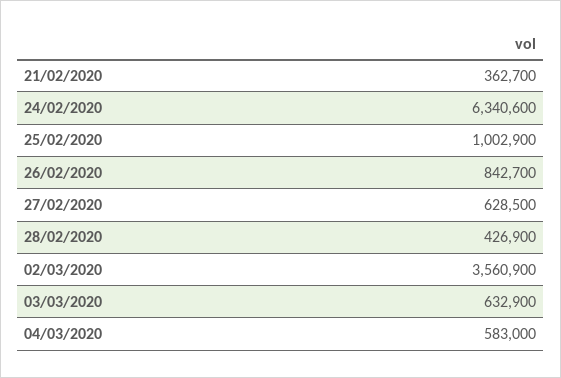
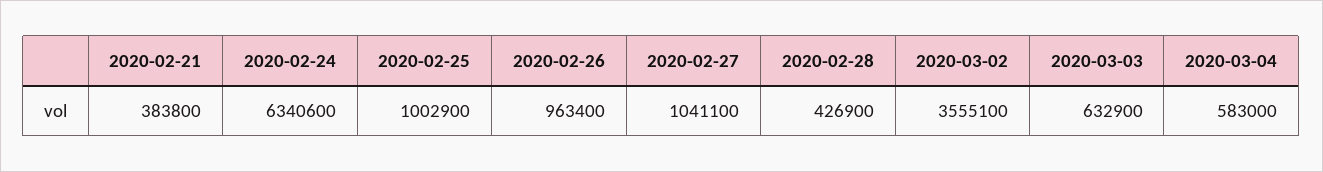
  {
-   "21/02/2020": 362700,
+   "21/02/2020": 383800,
    "24/02/2020": 6340600,
    "25/02/2020": 1002900,
-   "26/02/2020": 842700,
+   "26/02/2020": 963400,
-   "27/02/2020": 628500,
+   "27/02/2020": 1041100,
    "28/02/2020": 426900,
-   "02/03/2020": 3560900,
+   "02/03/2020": 3555100,
    "03/03/2020": 632900,
    "04/03/2020": 583000
  }

